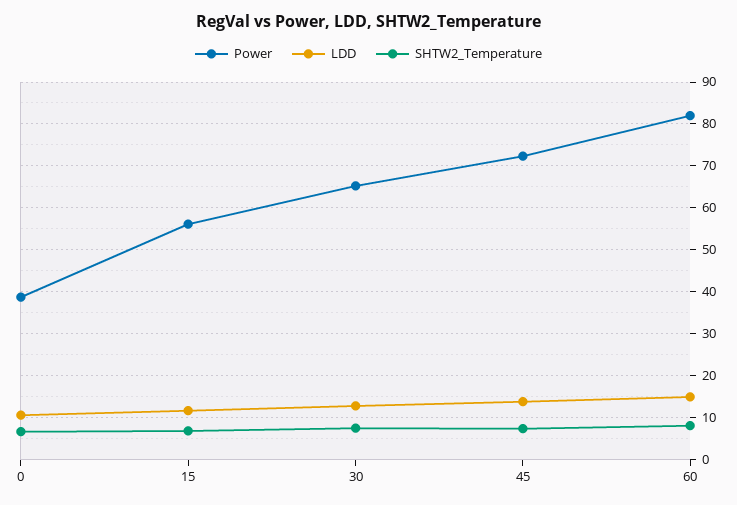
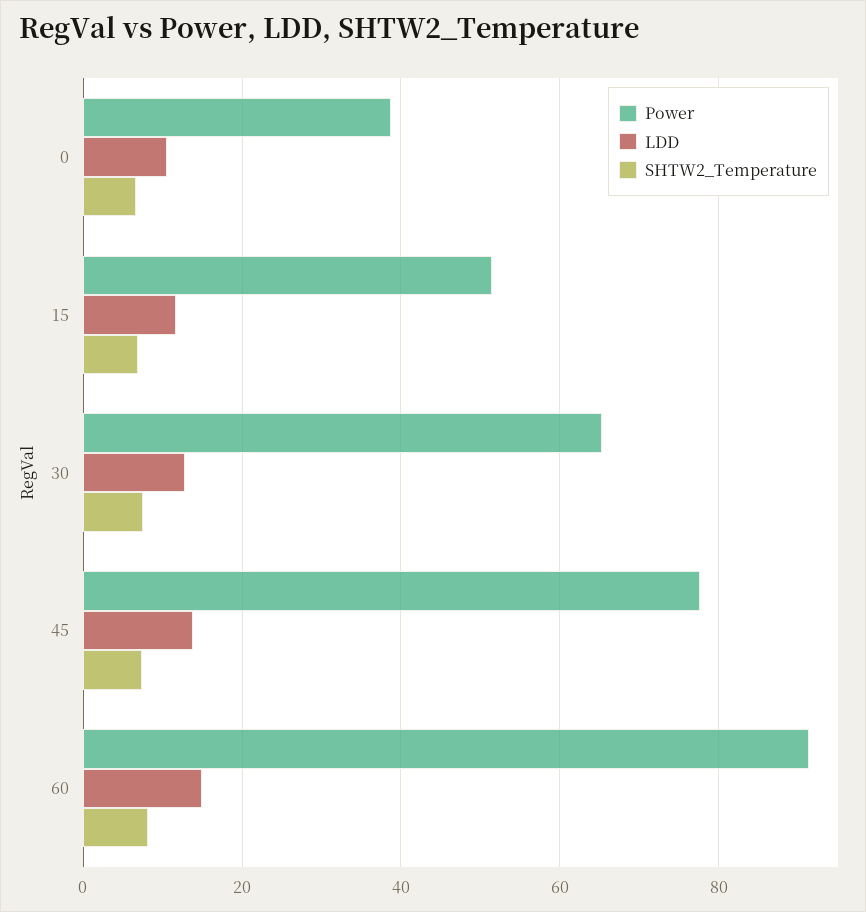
  {
    "Power": {
      "0": 38,
-     "15": 56,
+     "15": 52,
      "30": 66,
-     "45": 72,
+     "45": 78,
-     "60": 82
+     "60": 92
    },
    "LDD": {
      "0": 10,
      "15": 12,
      "30": 12,
      "45": 14,
      "60": 14
    },
    "SHTW2_Temperature": {
      "0": 6,
      "15": 6,
      "30": 8,
      "45": 8,
      "60": 8
    }
  }

